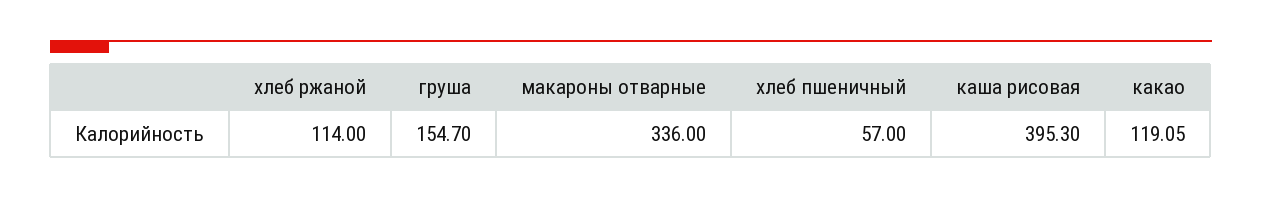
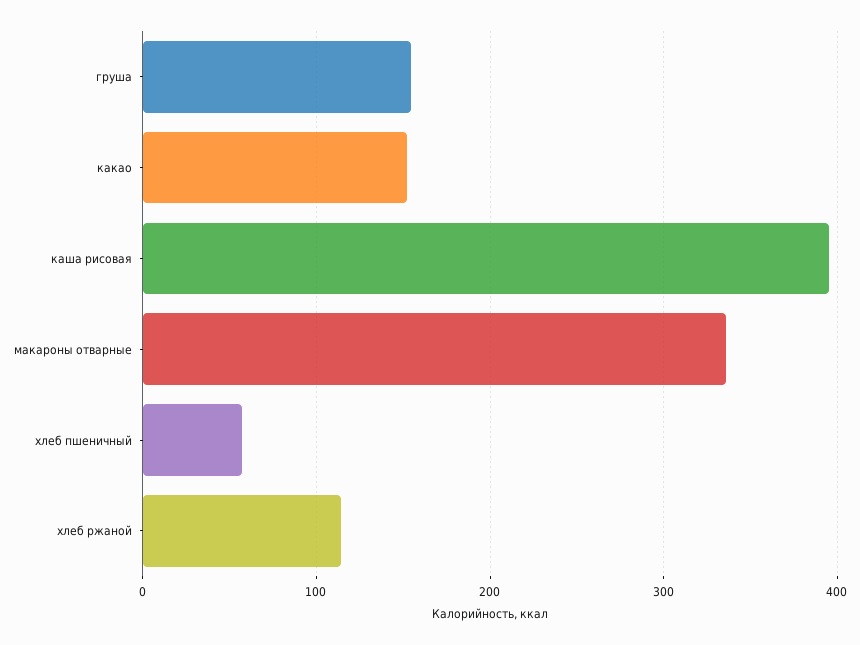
  {
    "хлеб ржаной": 114,
    "груша": 154.7,
    "макароны отварные": 336,
    "хлеб пшеничный": 57,
    "каша рисовая": 395.3,
-   "какао": 119.05
+   "какао": 150
  }

